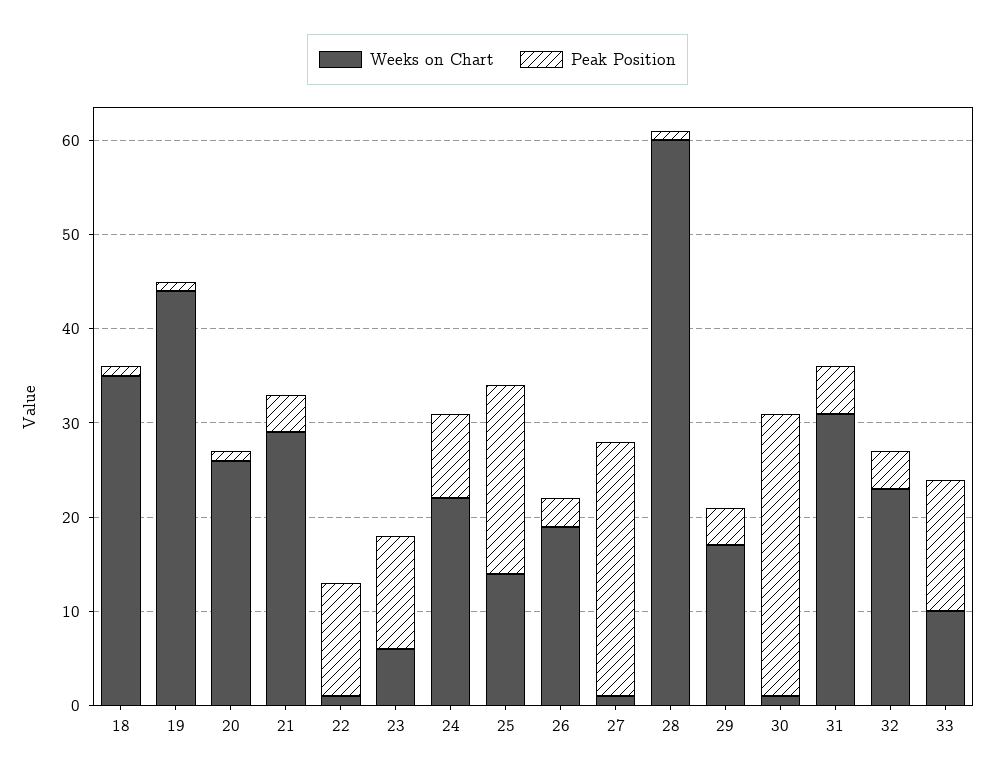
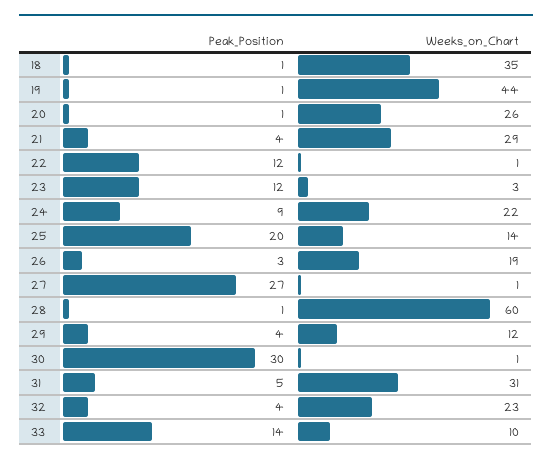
  {
    "Weeks on Chart": {
      "18": 35,
      "19": 44,
      "20": 26,
      "21": 29,
      "22": 1,
-     "23": 6,
+     "23": 3,
      "24": 22,
      "25": 14,
      "26": 19,
      "27": 1,
      "28": 60,
-     "29": 17,
+     "29": 12,
      "30": 1,
      "31": 31,
      "32": 23,
      "33": 10
    },
    "Peak Position": {
      "18": 1,
      "19": 1,
      "20": 1,
      "21": 4,
      "22": 12,
      "23": 12,
      "24": 9,
      "25": 20,
      "26": 3,
      "27": 27,
      "28": 1,
      "29": 4,
      "30": 30,
      "31": 5,
      "32": 4,
      "33": 14
    }
  }

